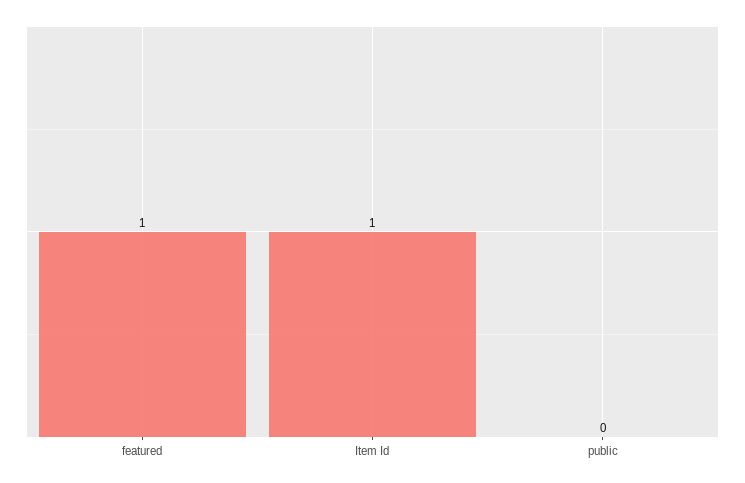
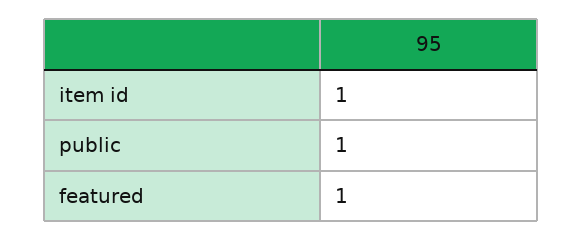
  {
    "featured": 1,
    "Item Id": 1,
-   "public": 0
+   "public": 1
  }

